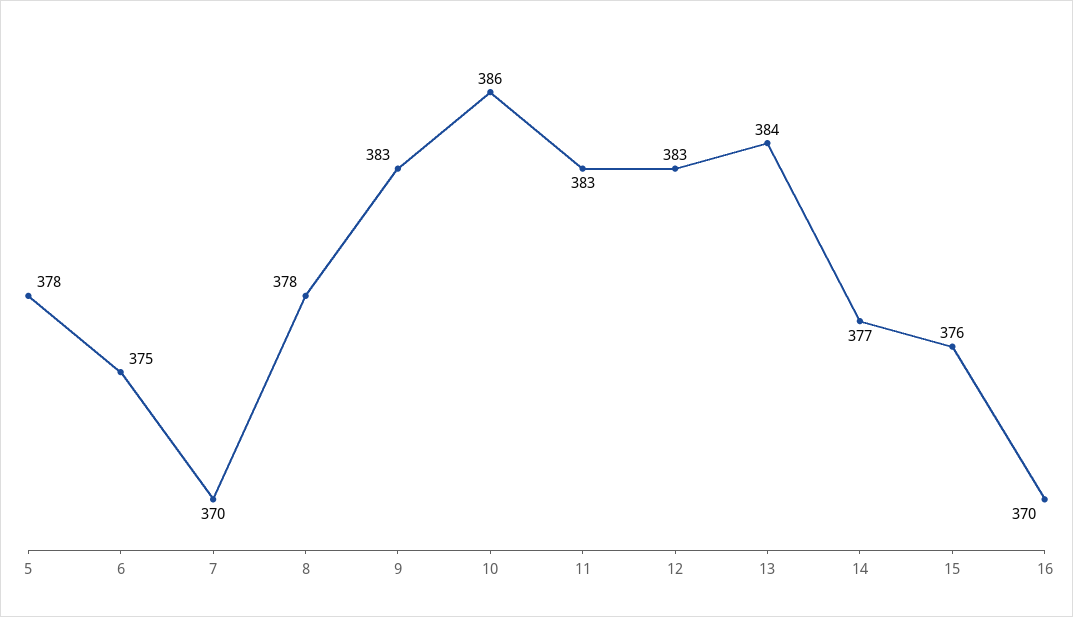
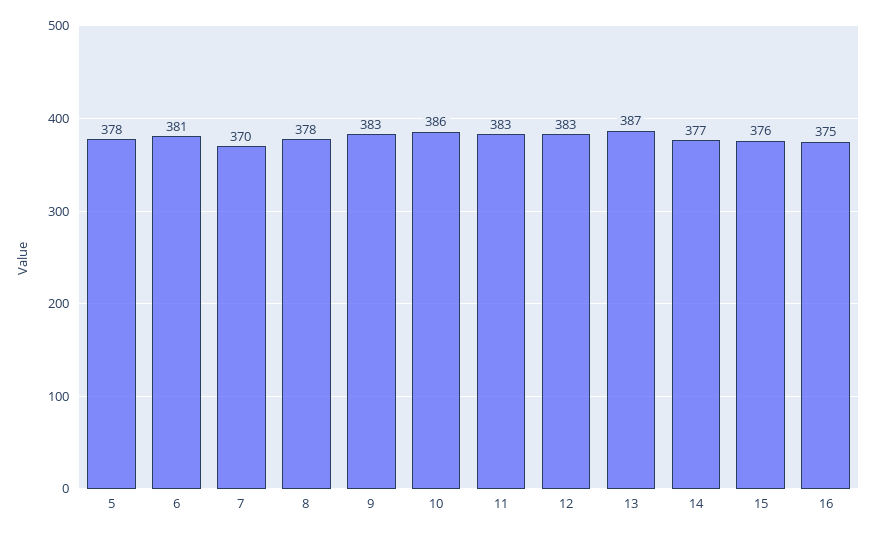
  {
    "5": 378,
-   "6": 375,
+   "6": 381,
    "7": 370,
    "8": 378,
    "9": 383,
    "10": 386,
    "11": 383,
    "12": 383,
-   "13": 384,
+   "13": 387,
    "14": 377,
    "15": 376,
-   "16": 370
+   "16": 375
  }

